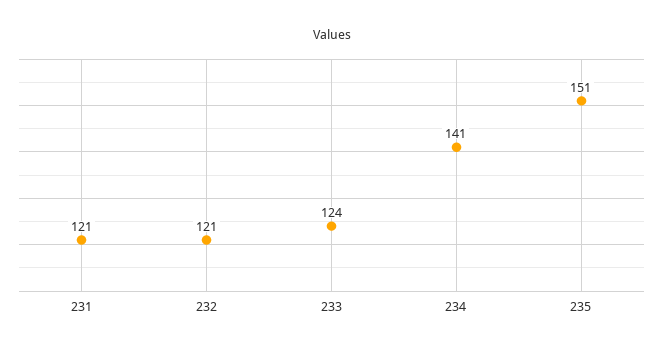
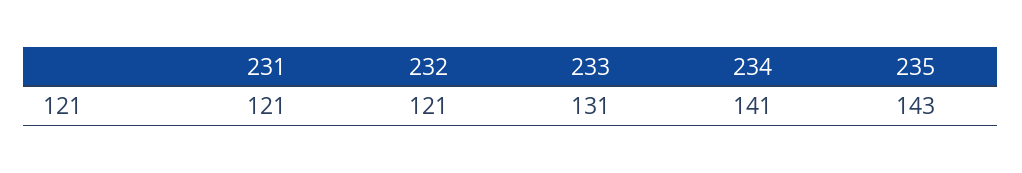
  {
    "231": 121,
    "232": 121,
-   "233": 124,
+   "233": 131,
    "234": 141,
-   "235": 151
+   "235": 143
  }

